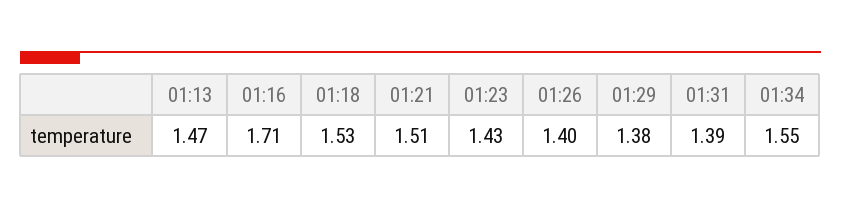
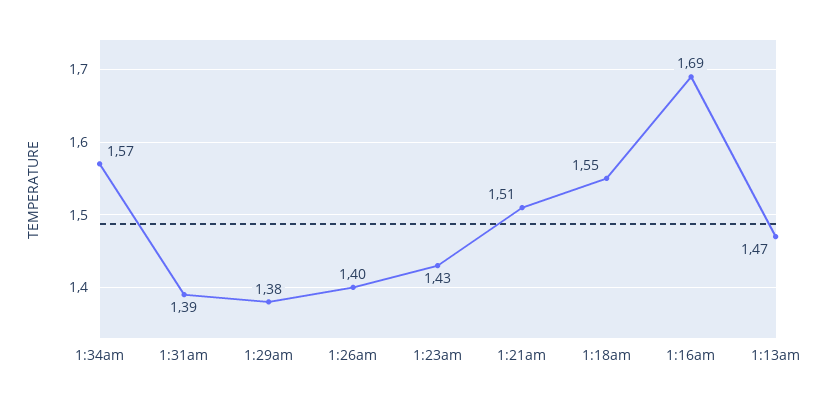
  {
    "01:13": 1.47,
-   "01:16": 1.71,
+   "01:16": 1.69,
-   "01:18": 1.53,
+   "01:18": 1.55,
    "01:21": 1.51,
    "01:23": 1.43,
    "01:26": 1.4,
    "01:29": 1.38,
    "01:31": 1.39,
-   "01:34": 1.55
+   "01:34": 1.57
  }

